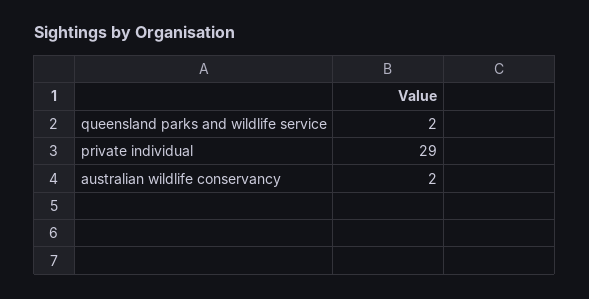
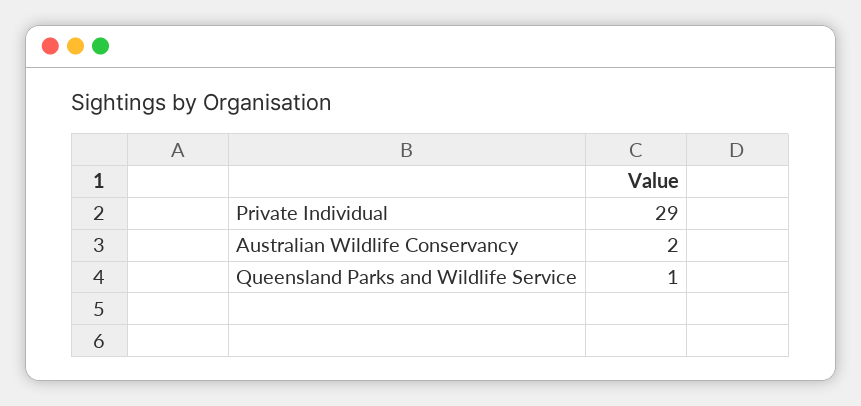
  {
-   "queensland parks and wildlife service": 2,
+   "queensland parks and wildlife service": 1,
    "private individual": 29,
    "australian wildlife conservancy": 2
  }

